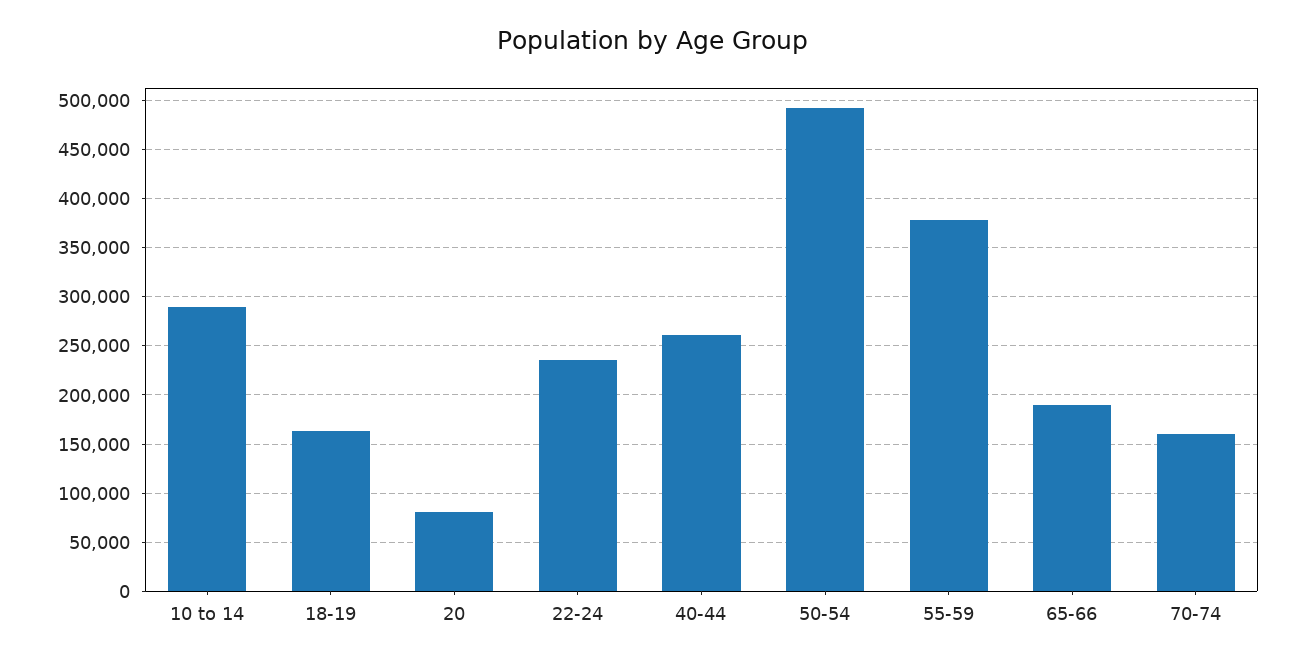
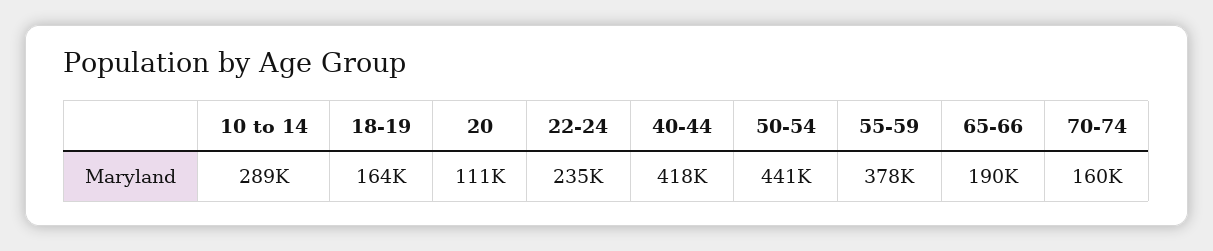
  {
    "10 to 14": 289000,
    "18-19": 164000,
-   "20": 80000,
+   "20": 111000,
    "22-24": 235000,
-   "40-44": 260000,
+   "40-44": 418000,
-   "50-54": 490000,
+   "50-54": 441000,
    "55-59": 378000,
    "65-66": 190000,
    "70-74": 160000
  }

